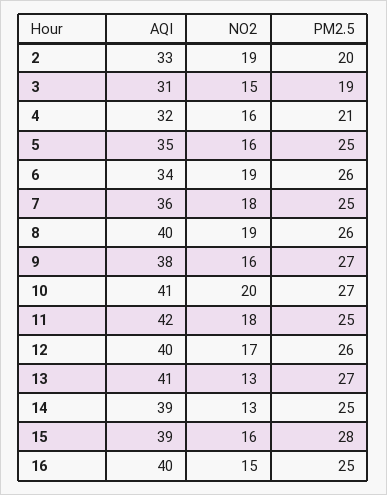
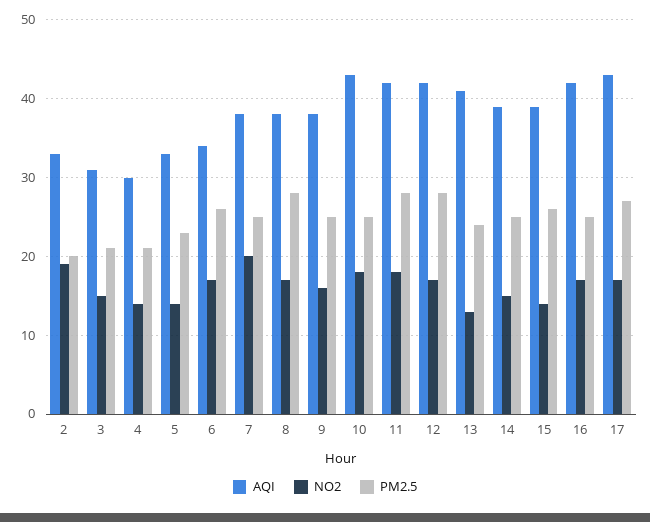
  {
    "AQI": {
      "2": 33,
      "3": 31,
-     "4": 32,
+     "4": 30,
-     "5": 35,
+     "5": 33,
      "6": 34,
-     "7": 36,
+     "7": 38,
-     "8": 40,
+     "8": 38,
      "9": 38,
-     "10": 41,
+     "10": 43,
      "11": 42,
-     "12": 40,
+     "12": 42,
      "13": 41,
      "14": 39,
      "15": 39,
-     "16": 40
+     "16": 42,
+     "17": 43
    },
    "NO2": {
      "2": 19,
      "3": 15,
-     "4": 16,
+     "4": 14,
-     "5": 16,
+     "5": 14,
-     "6": 19,
+     "6": 17,
-     "7": 18,
+     "7": 20,
-     "8": 19,
+     "8": 17,
      "9": 16,
-     "10": 20,
+     "10": 18,
      "11": 18,
      "12": 17,
      "13": 13,
-     "14": 13,
+     "14": 15,
-     "15": 16,
+     "15": 14,
-     "16": 15
+     "16": 17,
+     "17": 17
    },
    "PM2.5": {
      "2": 20,
-     "3": 19,
+     "3": 21,
      "4": 21,
-     "5": 25,
+     "5": 23,
      "6": 26,
      "7": 25,
-     "8": 26,
+     "8": 28,
-     "9": 27,
+     "9": 25,
-     "10": 27,
+     "10": 25,
-     "11": 25,
+     "11": 28,
-     "12": 26,
+     "12": 28,
-     "13": 27,
+     "13": 24,
      "14": 25,
-     "15": 28,
+     "15": 26,
-     "16": 25
+     "16": 25,
+     "17": 27
    }
  }

